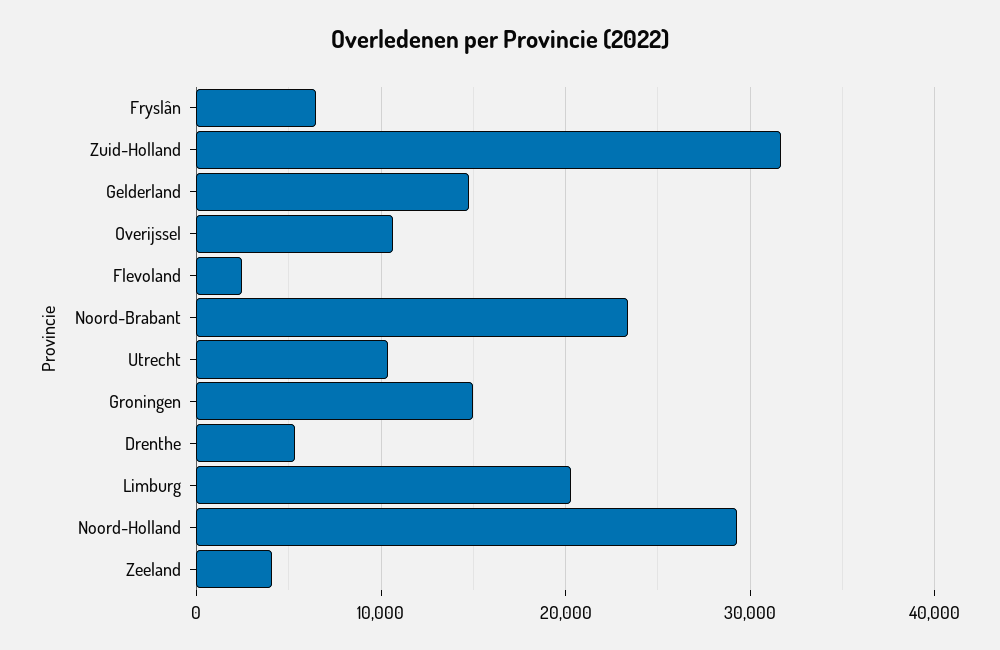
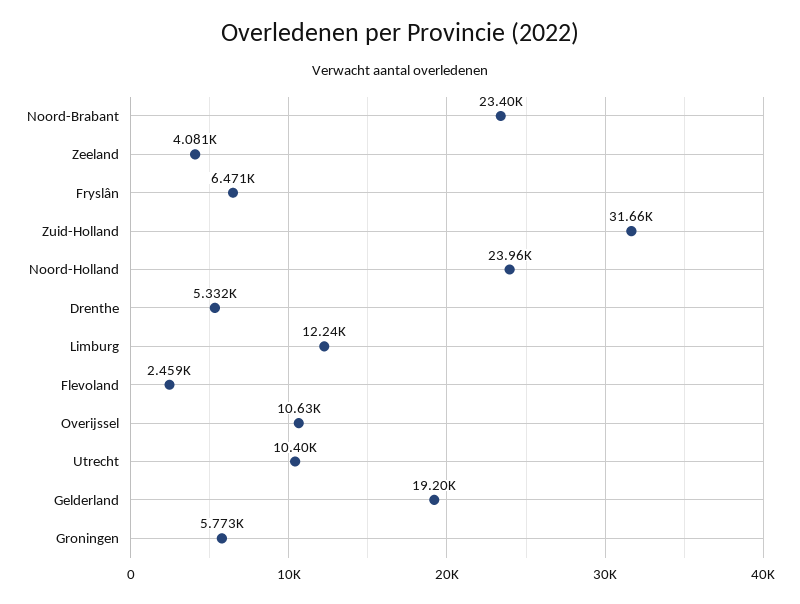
  {
    "Fryslân": 6471,
    "Zuid-Holland": 31660,
-   "Gelderland": 15000,
+   "Gelderland": 19200,
    "Overijssel": 10630,
    "Flevoland": 2459,
    "Noord-Brabant": 23400,
    "Utrecht": 10400,
-   "Groningen": 15000,
+   "Groningen": 5773,
    "Drenthe": 5332,
-   "Limburg": 20000,
+   "Limburg": 12240,
-   "Noord-Holland": 29000,
+   "Noord-Holland": 23960,
    "Zeeland": 4081
  }

